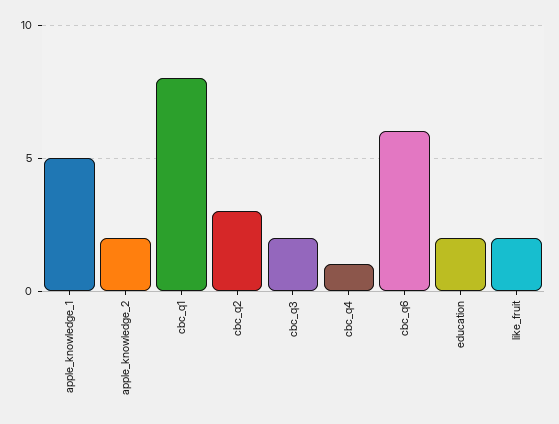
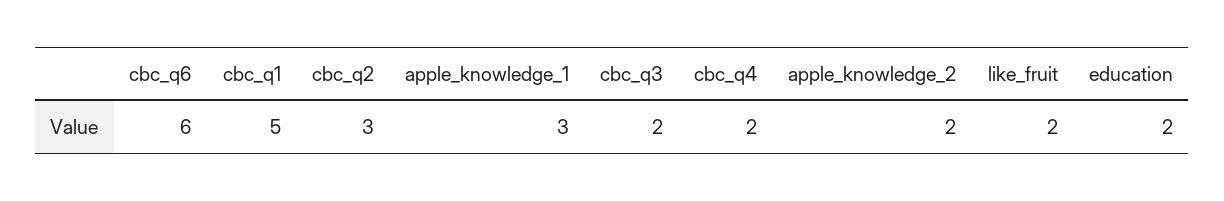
  {
-   "apple_knowledge_1": 5,
+   "apple_knowledge_1": 3,
    "apple_knowledge_2": 2,
-   "cbc_q1": 8,
+   "cbc_q1": 5,
    "cbc_q2": 3,
    "cbc_q3": 2,
-   "cbc_q4": 1,
+   "cbc_q4": 2,
    "cbc_q6": 6,
    "education": 2,
    "like_fruit": 2
  }

